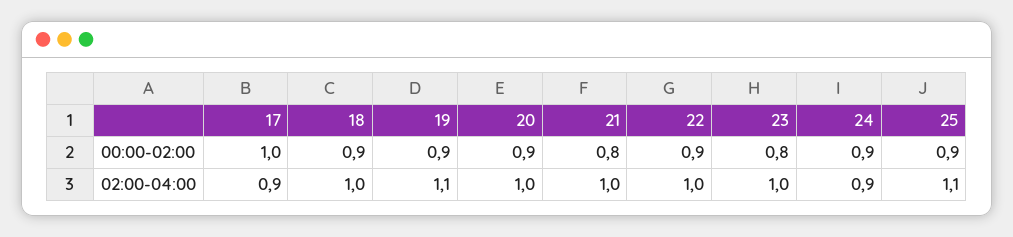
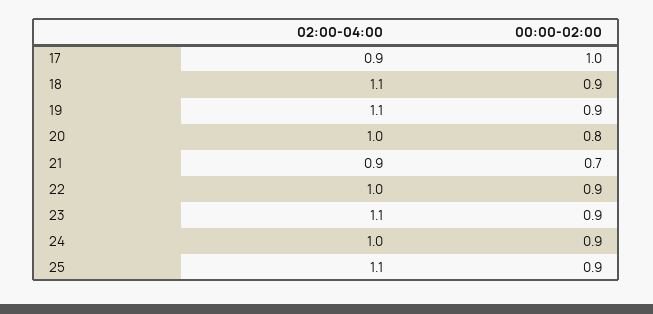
  {
    "17": {
      "00:00-02:00": 1,
      "02:00-04:00": 0.9
    },
    "18": {
      "00:00-02:00": 0.9,
-     "02:00-04:00": 1
+     "02:00-04:00": 1.1
    },
    "19": {
      "00:00-02:00": 0.9,
      "02:00-04:00": 1.1
    },
    "20": {
-     "00:00-02:00": 0.9,
+     "00:00-02:00": 0.8,
      "02:00-04:00": 1
    },
    "21": {
-     "00:00-02:00": 0.8,
+     "00:00-02:00": 0.7,
-     "02:00-04:00": 1
+     "02:00-04:00": 0.9
    },
    "22": {
      "00:00-02:00": 0.9,
      "02:00-04:00": 1
    },
    "23": {
-     "00:00-02:00": 0.8,
+     "00:00-02:00": 0.9,
-     "02:00-04:00": 1
+     "02:00-04:00": 1.1
    },
    "24": {
      "00:00-02:00": 0.9,
-     "02:00-04:00": 0.9
+     "02:00-04:00": 1
    },
    "25": {
      "00:00-02:00": 0.9,
      "02:00-04:00": 1.1
    }
  }

